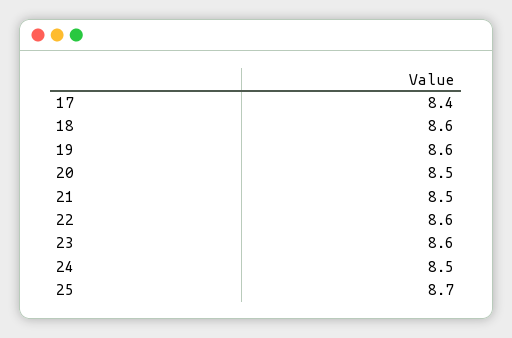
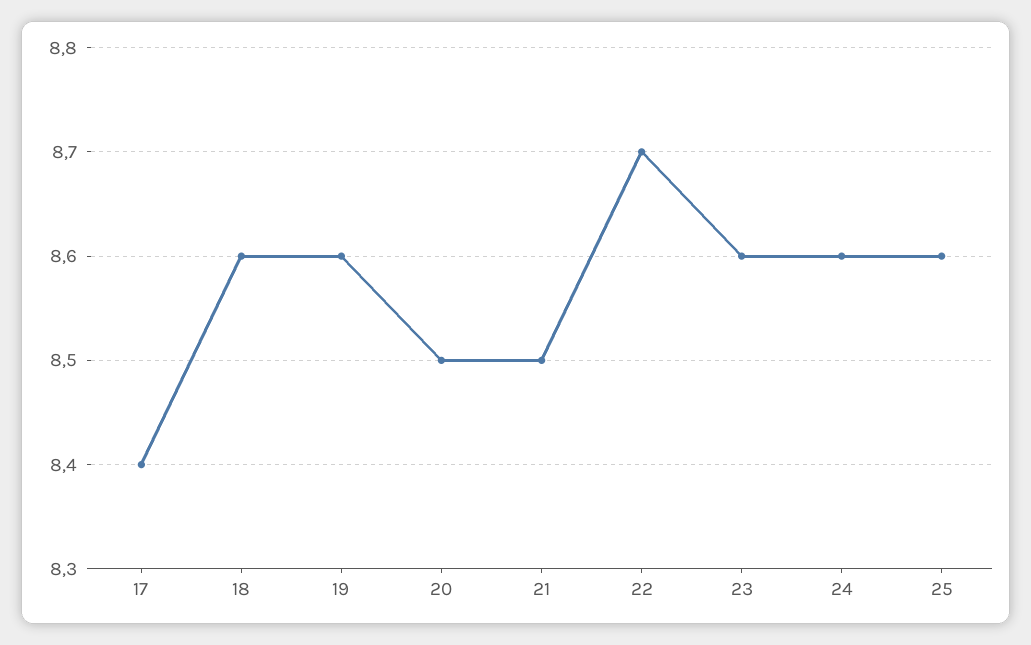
  {
    "17": 8.4,
    "18": 8.6,
    "19": 8.6,
    "20": 8.5,
    "21": 8.5,
-   "22": 8.6,
+   "22": 8.7,
    "23": 8.6,
-   "24": 8.5,
+   "24": 8.6,
-   "25": 8.7
+   "25": 8.6
  }

